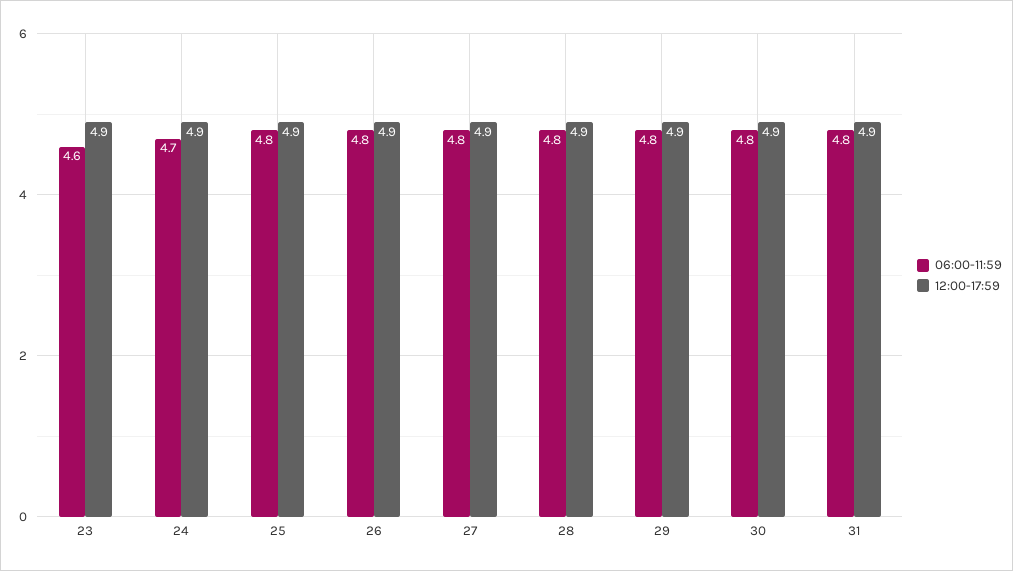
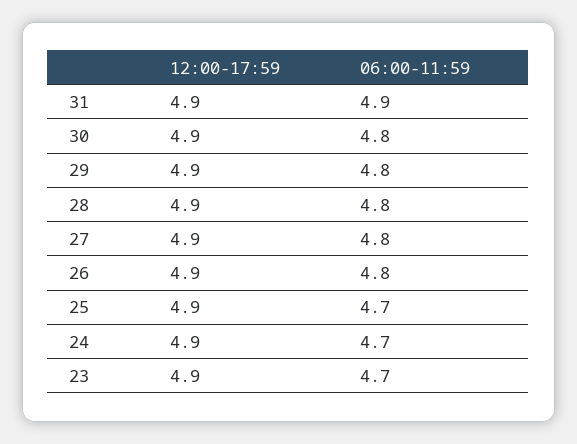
  {
    "06:00-11:59": {
-     "23": 4.6,
+     "23": 4.7,
      "24": 4.7,
-     "25": 4.8,
+     "25": 4.7,
      "26": 4.8,
      "27": 4.8,
      "28": 4.8,
      "29": 4.8,
      "30": 4.8,
-     "31": 4.8
+     "31": 4.9
    },
    "12:00-17:59": {
      "23": 4.9,
      "24": 4.9,
      "25": 4.9,
      "26": 4.9,
      "27": 4.9,
      "28": 4.9,
      "29": 4.9,
      "30": 4.9,
      "31": 4.9
    }
  }

